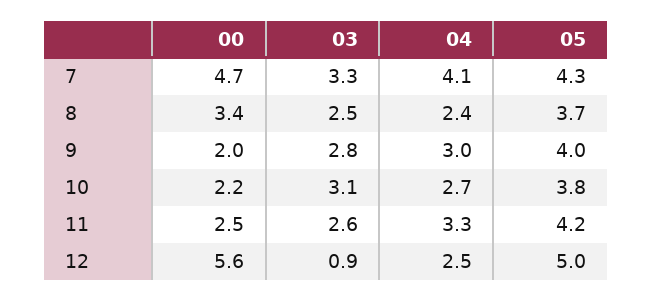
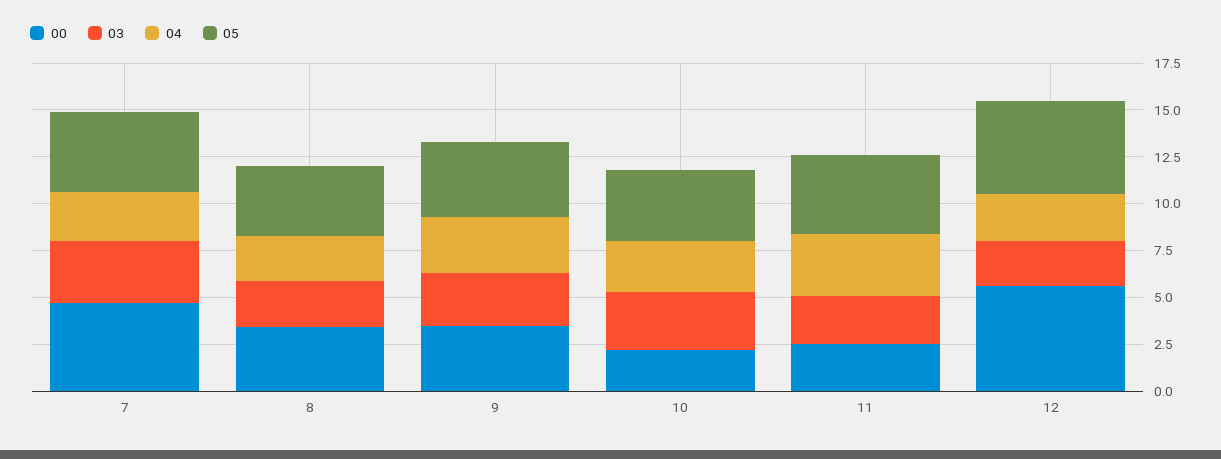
  {
    "00": {
      "7": 4.7,
      "8": 3.4,
-     "9": 2,
+     "9": 3.5,
      "10": 2.2,
      "11": 2.5,
      "12": 5.6
    },
    "03": {
      "7": 3.3,
      "8": 2.5,
      "9": 2.8,
      "10": 3.1,
      "11": 2.6,
-     "12": 0.9
+     "12": 2.5
    },
    "04": {
-     "7": 4.1,
+     "7": 2.5,
      "8": 2.4,
      "9": 3,
      "10": 2.7,
      "11": 3.3,
      "12": 2.5
    },
    "05": {
      "7": 4.3,
      "8": 3.7,
      "9": 4,
      "10": 3.8,
      "11": 4.2,
      "12": 5
    }
  }

